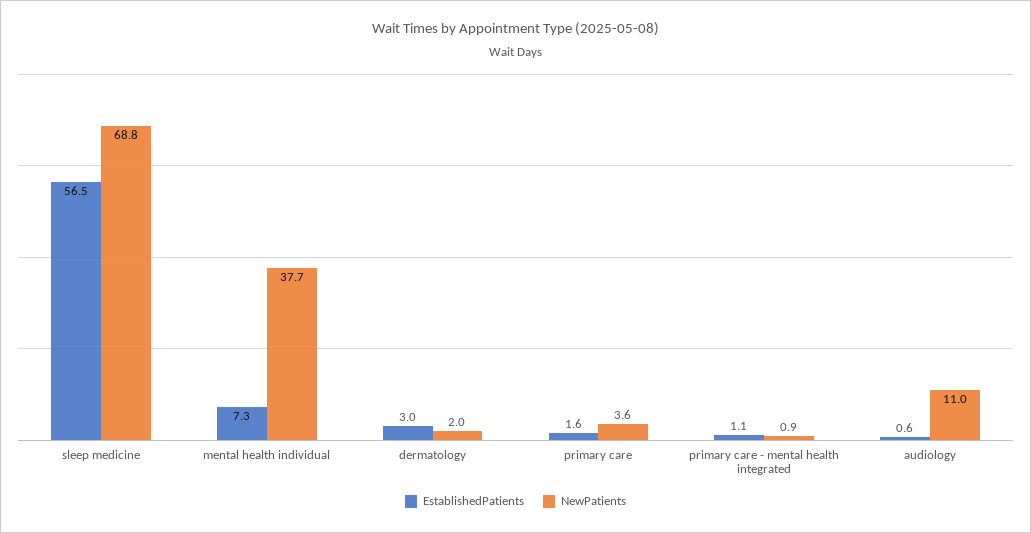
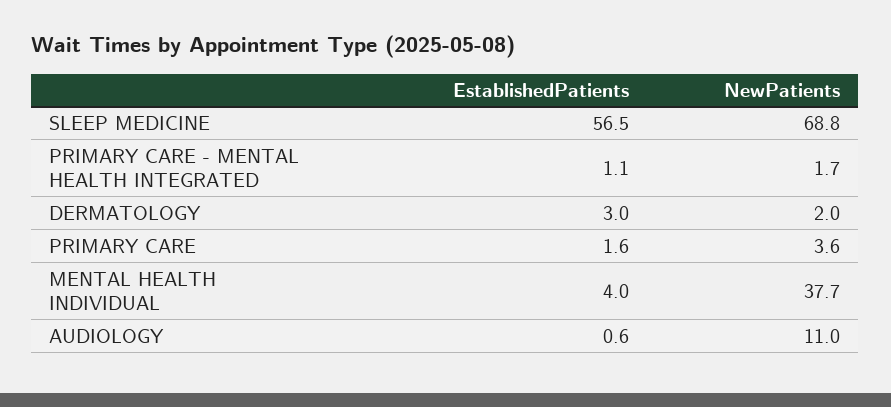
  {
    "EstablishedPatients": {
      "sleep medicine": 56.5,
-     "mental health individual": 7.3,
+     "mental health individual": 4,
      "dermatology": 3,
      "primary care": 1.6,
      "primary care - mental health integrated": 1.1,
      "audiology": 0.6
    },
    "NewPatients": {
      "sleep medicine": 68.8,
      "mental health individual": 37.7,
      "dermatology": 2,
      "primary care": 3.6,
-     "primary care - mental health integrated": 0.9,
+     "primary care - mental health integrated": 1.7,
      "audiology": 11
    }
  }

